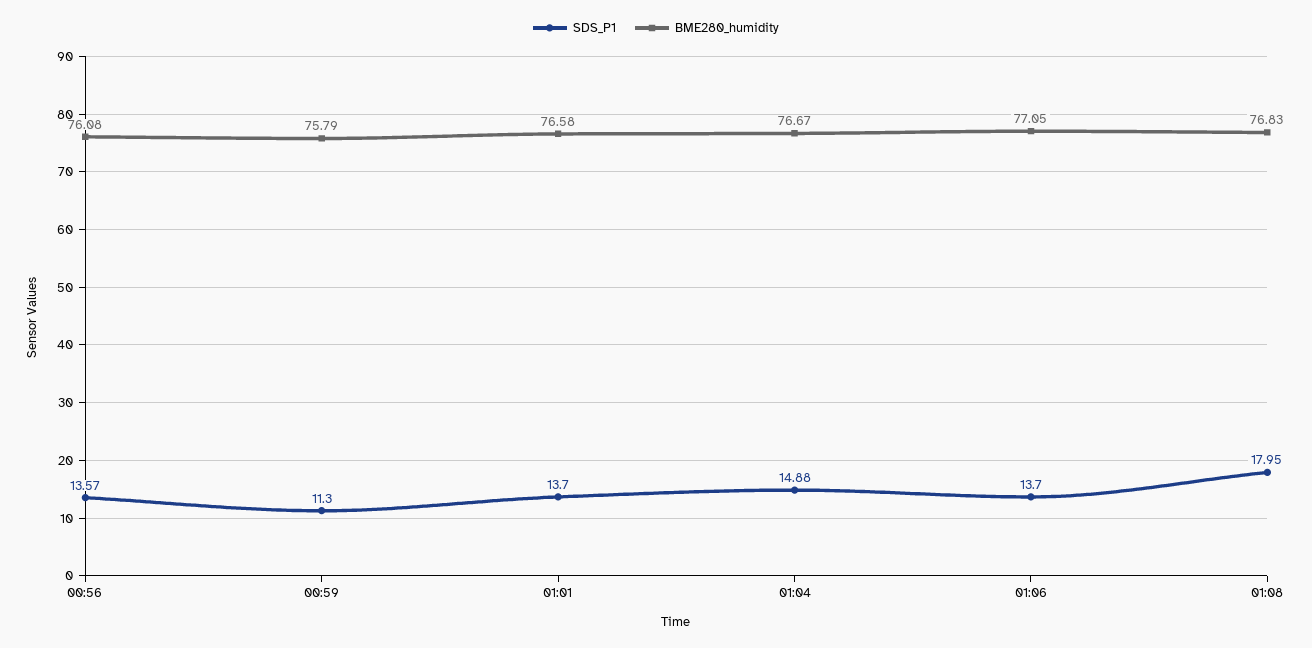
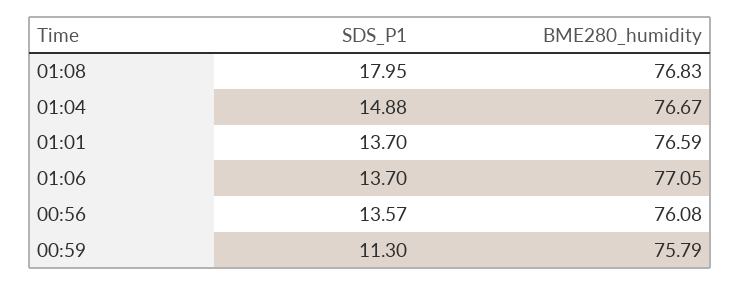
  {
    "SDS_P1": {
      "00:56": 13.57,
      "00:59": 11.3,
      "01:01": 13.7,
      "01:04": 14.88,
      "01:06": 13.7,
      "01:08": 17.95
    },
    "BME280_humidity": {
      "00:56": 76.08,
      "00:59": 75.79,
-     "01:01": 76.58,
+     "01:01": 76.59,
      "01:04": 76.67,
      "01:06": 77.05,
      "01:08": 76.83
    }
  }

